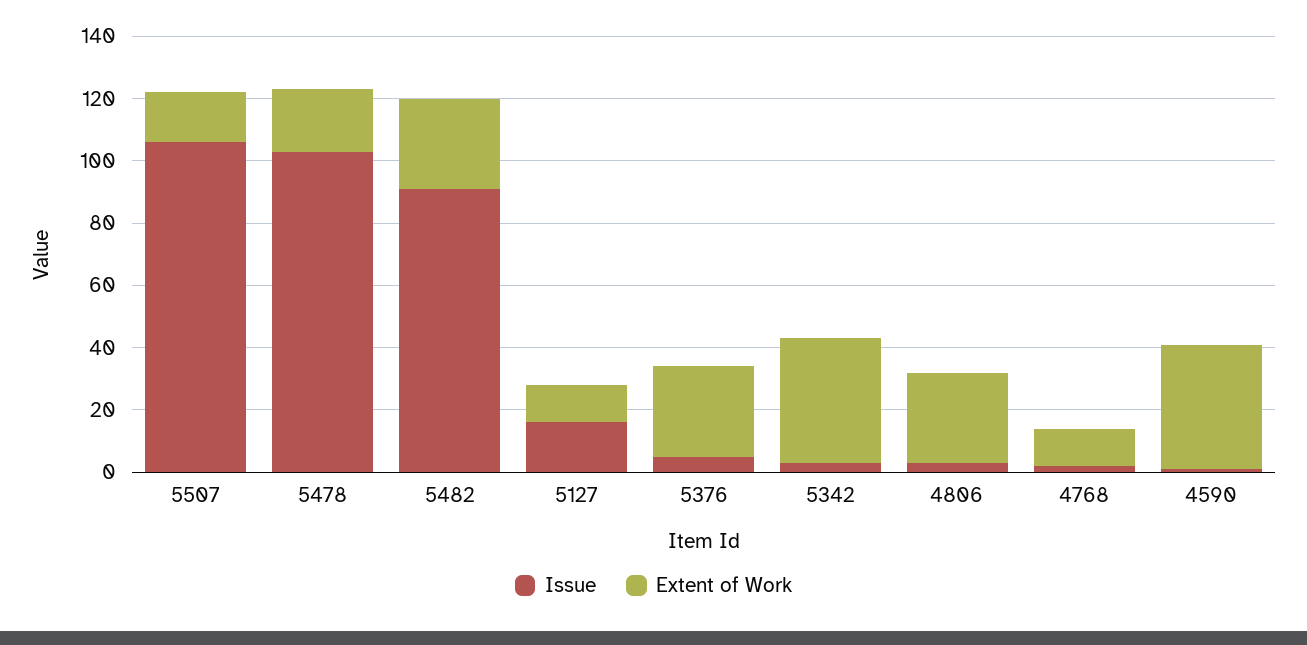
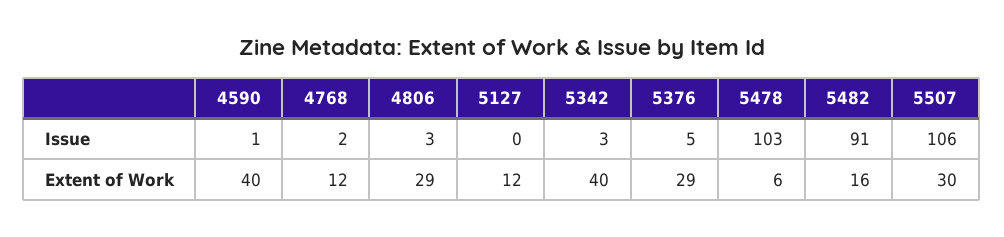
  {
    "Issue": {
      "5507": 106,
      "5478": 103,
      "5482": 91,
-     "5127": 15,
+     "5127": 0,
      "5376": 5,
      "5342": 3,
      "4806": 3,
      "4768": 2,
      "4590": 1
    },
    "Extent of Work": {
-     "5507": 15,
+     "5507": 30,
-     "5478": 20,
+     "5478": 6,
-     "5482": 30,
+     "5482": 16,
      "5127": 12,
      "5376": 29,
      "5342": 40,
      "4806": 29,
      "4768": 12,
      "4590": 40
    }
  }

